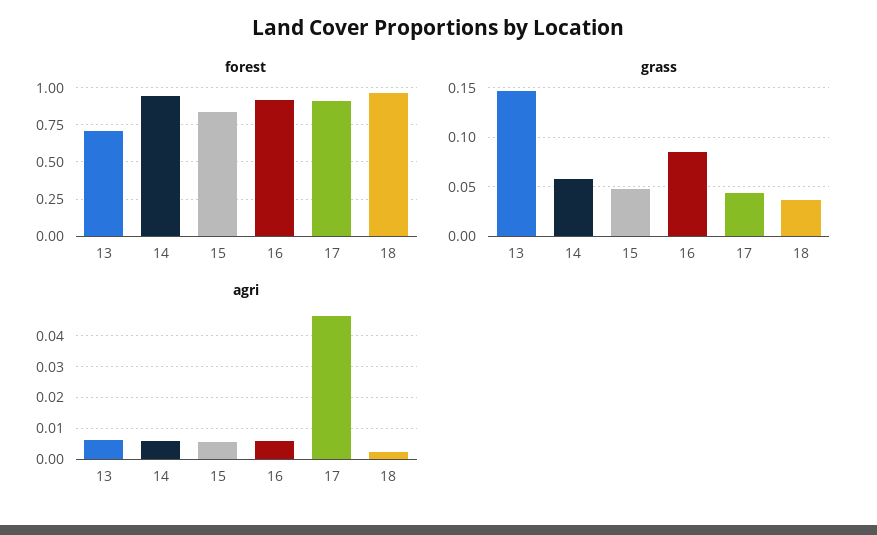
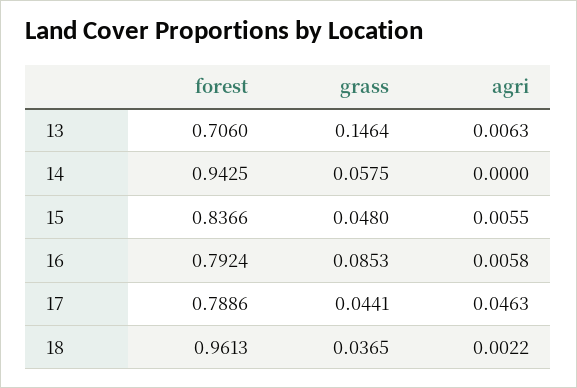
  {
    "forest": {
      "13": 0.706,
      "14": 0.9425,
      "15": 0.8366,
-     "16": 0.9,
+     "16": 0.7924,
-     "17": 0.9,
+     "17": 0.7886,
      "18": 0.9613
    },
    "grass": {
      "13": 0.1464,
      "14": 0.0575,
      "15": 0.048,
      "16": 0.0853,
      "17": 0.0441,
      "18": 0.0365
    },
    "agri": {
      "13": 0.0063,
-     "14": 0.006,
+     "14": 0,
      "15": 0.0055,
      "16": 0.0058,
      "17": 0.0463,
      "18": 0.0022
    }
  }

